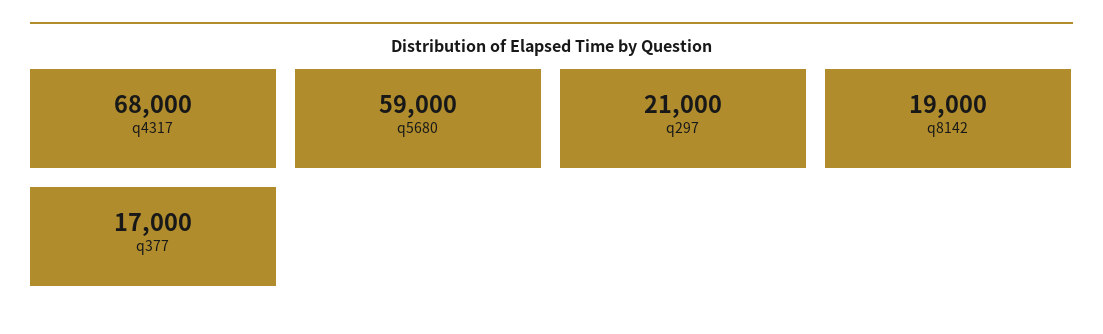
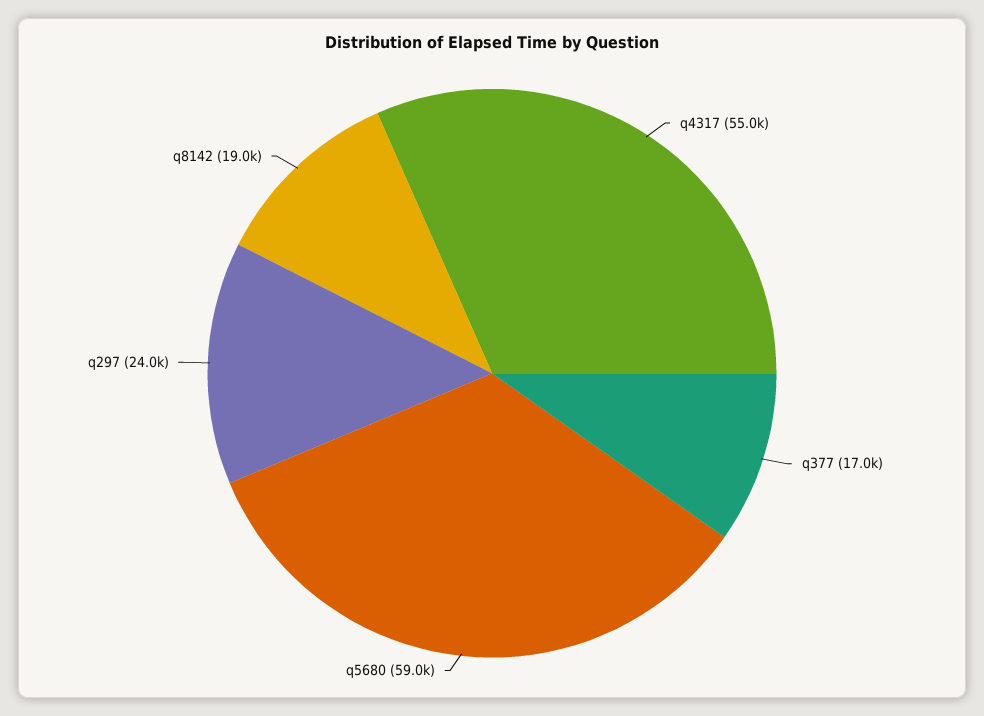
  {
-   "q4317": 68000,
+   "q4317": 55000,
    "q5680": 59000,
-   "q297": 21000,
+   "q297": 24000,
    "q8142": 19000,
    "q377": 17000
  }

